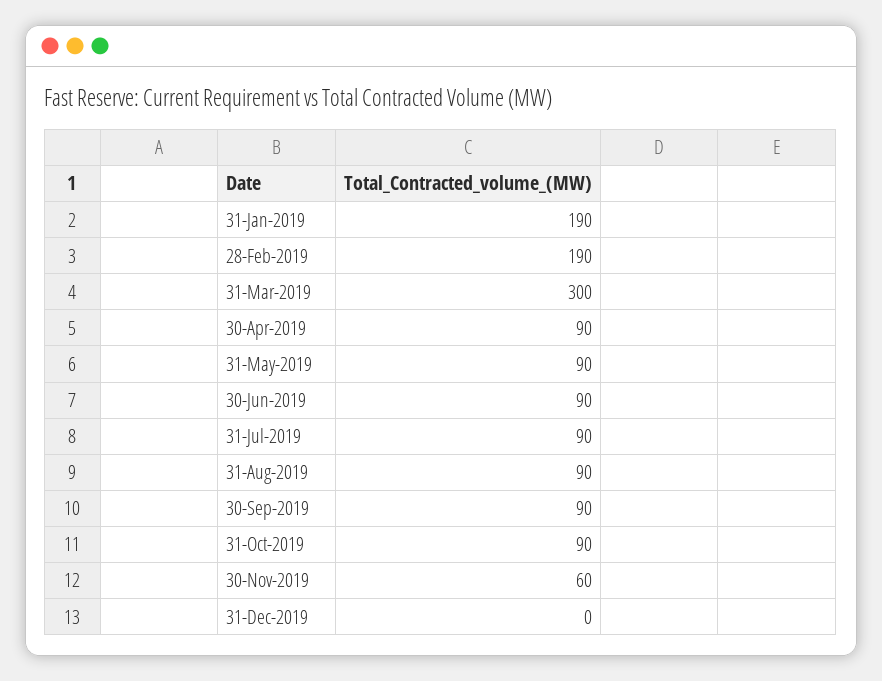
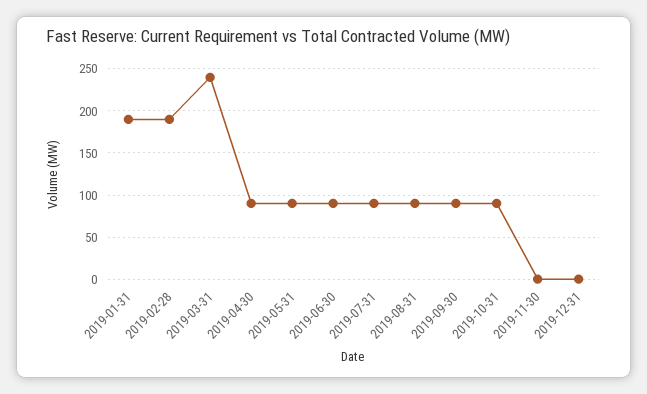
  {
    "31-Jan-2019": 190,
    "28-Feb-2019": 190,
-   "31-Mar-2019": 300,
+   "31-Mar-2019": 240,
    "30-Apr-2019": 90,
    "31-May-2019": 90,
    "30-Jun-2019": 90,
    "31-Jul-2019": 90,
    "31-Aug-2019": 90,
    "30-Sep-2019": 90,
    "31-Oct-2019": 90,
-   "30-Nov-2019": 60,
+   "30-Nov-2019": 0,
    "31-Dec-2019": 0
  }

